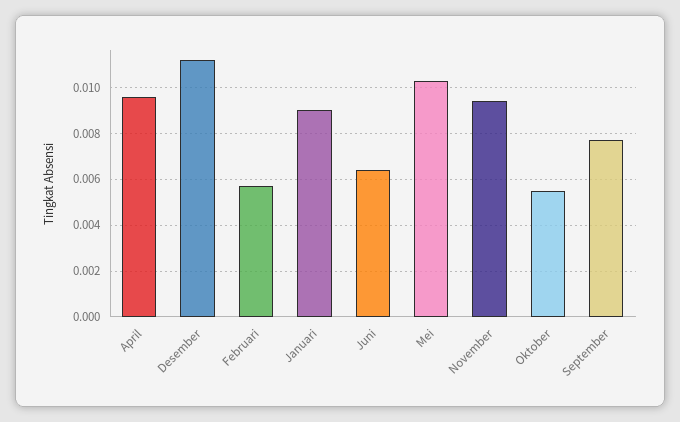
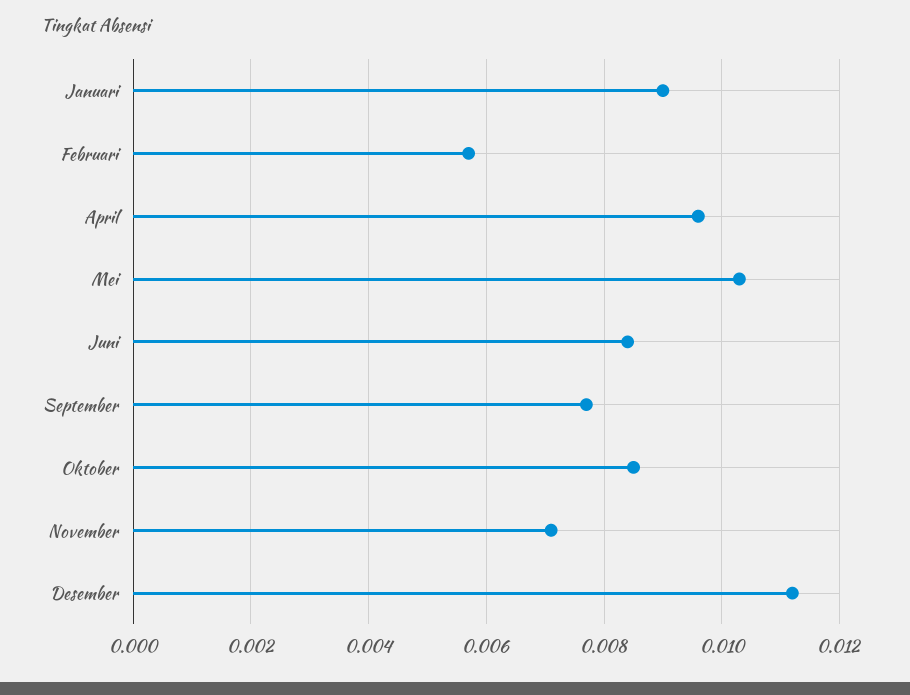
  {
    "April": 0.0095,
    "Desember": 0.011,
    "Februari": 0.0055,
    "Januari": 0.009,
-   "Juni": 0.0065,
+   "Juni": 0.0085,
    "Mei": 0.0105,
-   "November": 0.0095,
+   "November": 0.007,
-   "Oktober": 0.0055,
+   "Oktober": 0.0085,
    "September": 0.0075
  }

